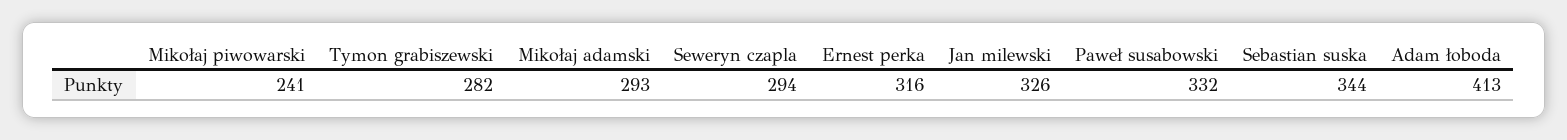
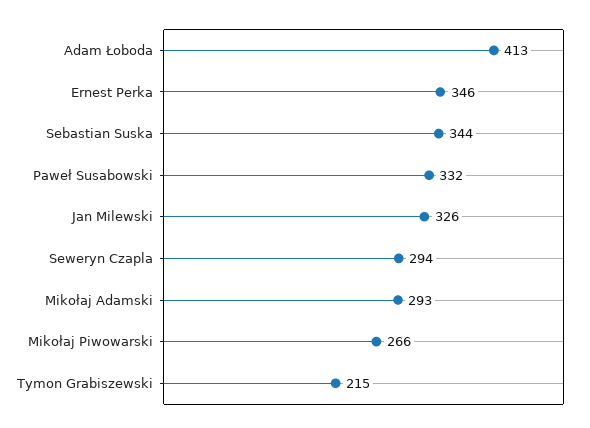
  {
-   "Mikołaj piwowarski": 241,
+   "Mikołaj piwowarski": 266,
-   "Tymon grabiszewski": 282,
+   "Tymon grabiszewski": 215,
    "Mikołaj adamski": 293,
    "Seweryn czapla": 294,
-   "Ernest perka": 316,
+   "Ernest perka": 346,
    "Jan milewski": 326,
    "Paweł susabowski": 332,
    "Sebastian suska": 344,
    "Adam łoboda": 413
  }

